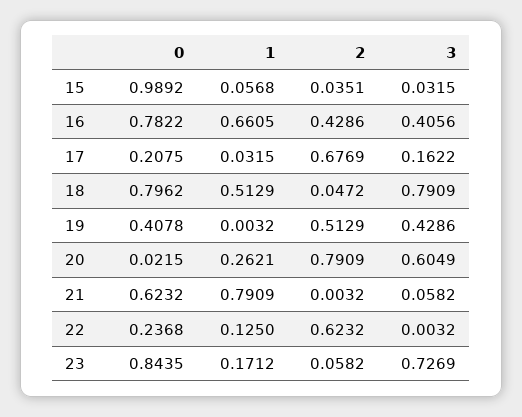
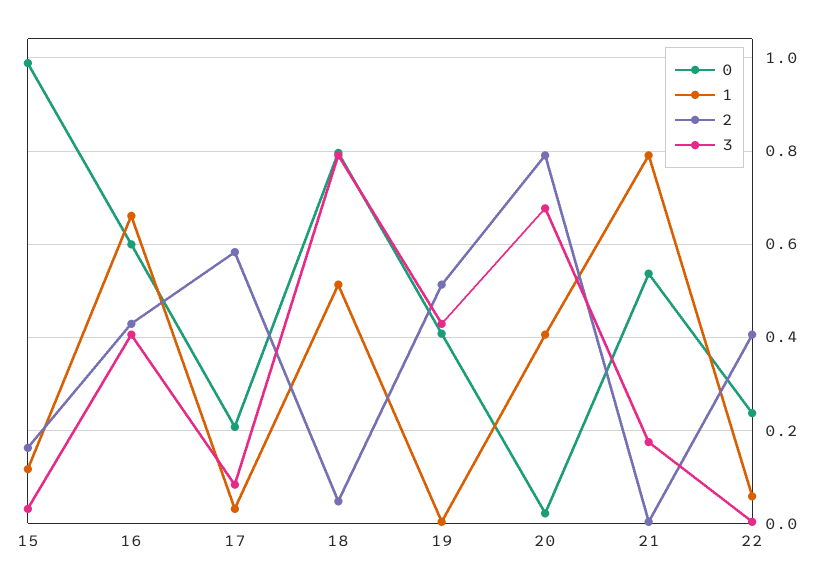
  {
    "0": {
      "15": 0.9892,
-     "16": 0.7822,
+     "16": 0.6,
      "17": 0.2075,
      "18": 0.7962,
      "19": 0.4078,
      "20": 0.0215,
-     "21": 0.6232,
+     "21": 0.54,
-     "22": 0.2368,
+     "22": 0.2368
-     "23": 0.8435
    },
    "1": {
-     "15": 0.0568,
+     "15": 0.12,
      "16": 0.6605,
      "17": 0.0315,
      "18": 0.5129,
      "19": 0.0032,
-     "20": 0.2621,
+     "20": 0.4,
      "21": 0.7909,
-     "22": 0.125,
+     "22": 0.06
-     "23": 0.1712
    },
    "2": {
-     "15": 0.0351,
+     "15": 0.16,
      "16": 0.4286,
-     "17": 0.6769,
+     "17": 0.58,
      "18": 0.0472,
      "19": 0.5129,
      "20": 0.7909,
      "21": 0.0032,
-     "22": 0.6232,
+     "22": 0.4
-     "23": 0.0582
    },
    "3": {
      "15": 0.0315,
      "16": 0.4056,
-     "17": 0.1622,
+     "17": 0.08,
      "18": 0.7909,
      "19": 0.4286,
-     "20": 0.6049,
+     "20": 0.68,
-     "21": 0.0582,
+     "21": 0.18,
-     "22": 0.0032,
+     "22": 0.0032
-     "23": 0.7269
    }
  }

